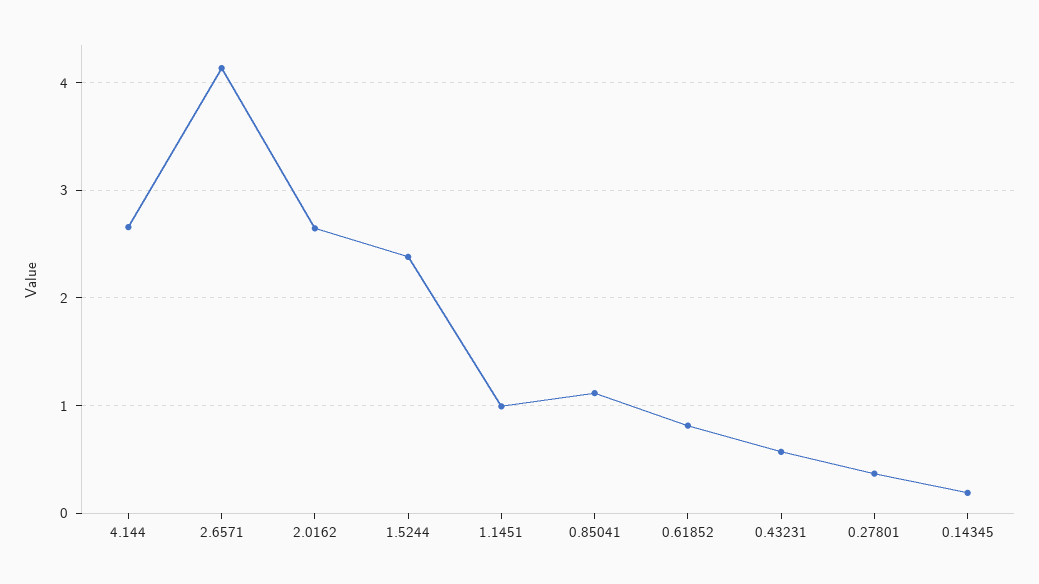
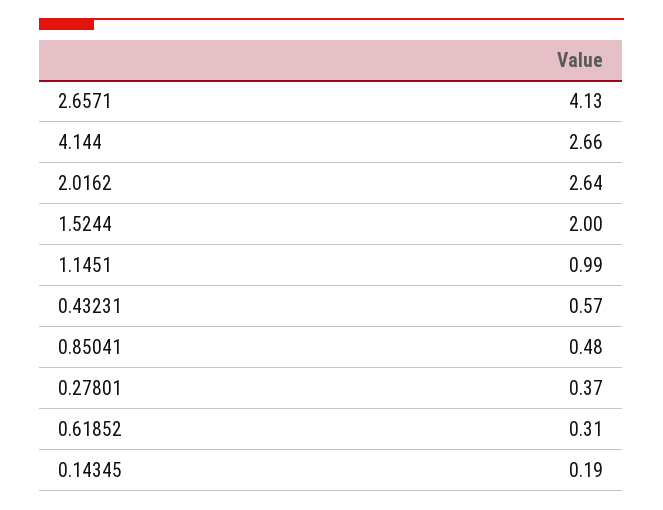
  {
    "4.144": 2.66,
    "2.6571": 4.13,
    "2.0162": 2.64,
-   "1.5244": 2.4,
+   "1.5244": 2,
    "1.1451": 0.99,
-   "0.85041": 1.1,
+   "0.85041": 0.48,
-   "0.61852": 0.8,
+   "0.61852": 0.31,
    "0.43231": 0.57,
    "0.27801": 0.37,
    "0.14345": 0.19
  }

